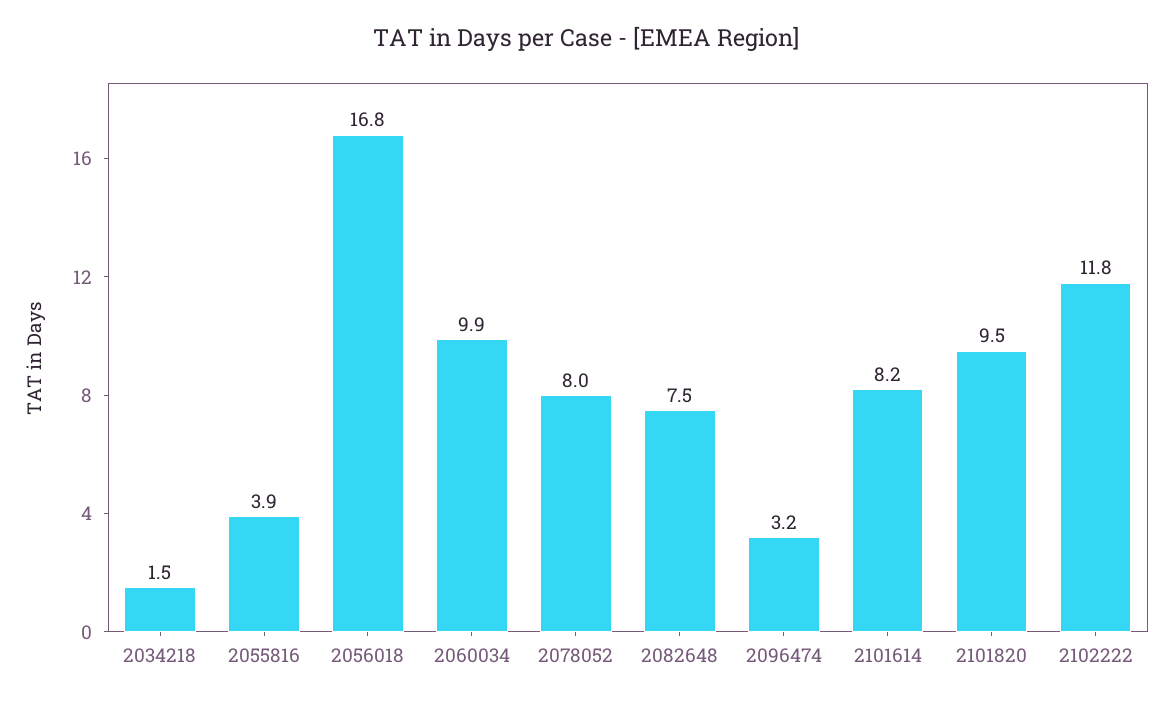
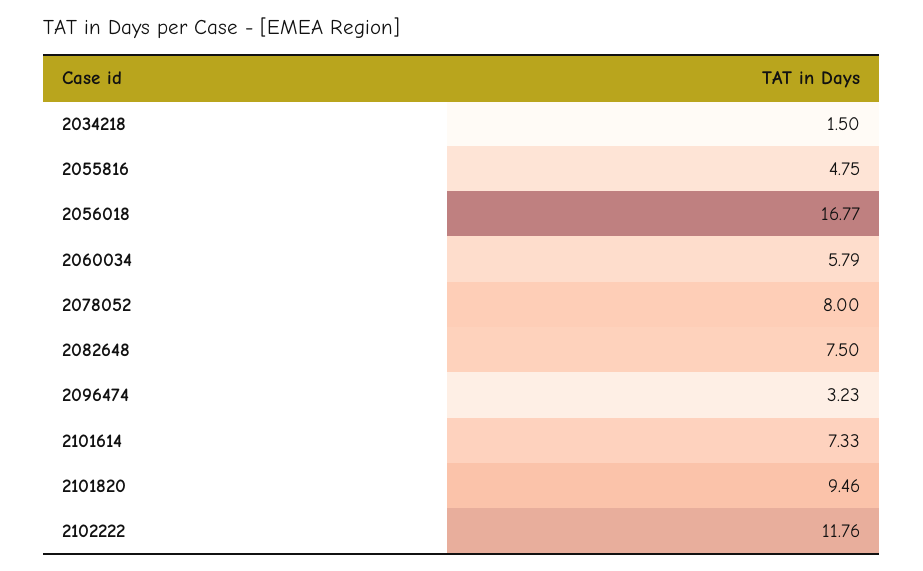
  {
    "2034218": 1.5,
-   "2055816": 3.9,
+   "2055816": 4.75,
    "2056018": 16.77,
-   "2060034": 9.9,
+   "2060034": 5.79,
    "2078052": 8,
    "2082648": 7.5,
    "2096474": 3.23,
-   "2101614": 8.2,
+   "2101614": 7.33,
    "2101820": 9.46,
    "2102222": 11.76
  }

